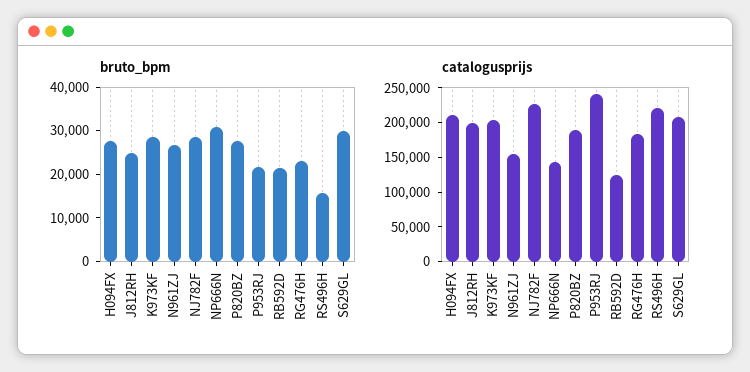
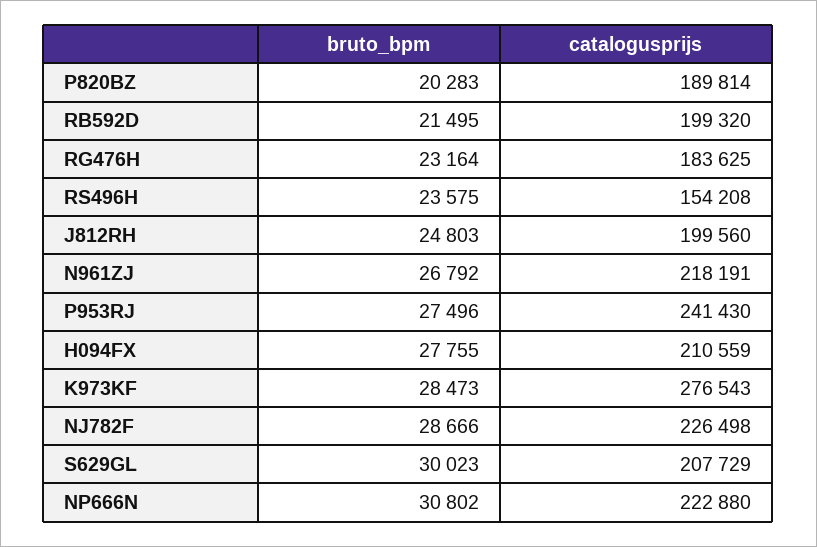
  {
    "bruto_bpm": {
      "H094FX": 27755,
      "J812RH": 24803,
      "K973KF": 28473,
      "N961ZJ": 26792,
      "NJ782F": 28666,
      "NP666N": 30802,
-     "P820BZ": 28000,
+     "P820BZ": 20283,
-     "P953RJ": 22000,
+     "P953RJ": 27496,
      "RB592D": 21495,
      "RG476H": 23164,
-     "RS496H": 16000,
+     "RS496H": 23575,
      "S629GL": 30023
    },
    "catalogusprijs": {
      "H094FX": 210559,
      "J812RH": 199560,
-     "K973KF": 200000,
+     "K973KF": 276543,
-     "N961ZJ": 150000,
+     "N961ZJ": 218191,
      "NJ782F": 226498,
-     "NP666N": 150000,
+     "NP666N": 222880,
      "P820BZ": 189814,
      "P953RJ": 241430,
-     "RB592D": 125000,
+     "RB592D": 199320,
      "RG476H": 183625,
-     "RS496H": 225000,
+     "RS496H": 154208,
      "S629GL": 207729
    }
  }

